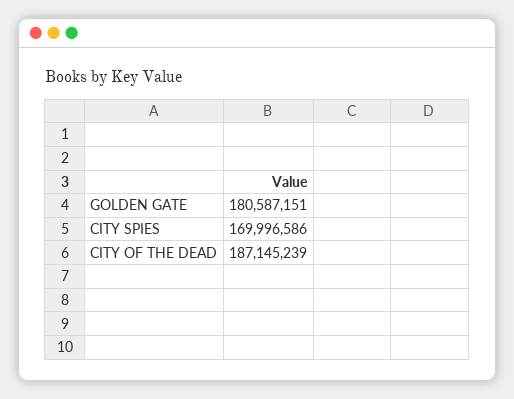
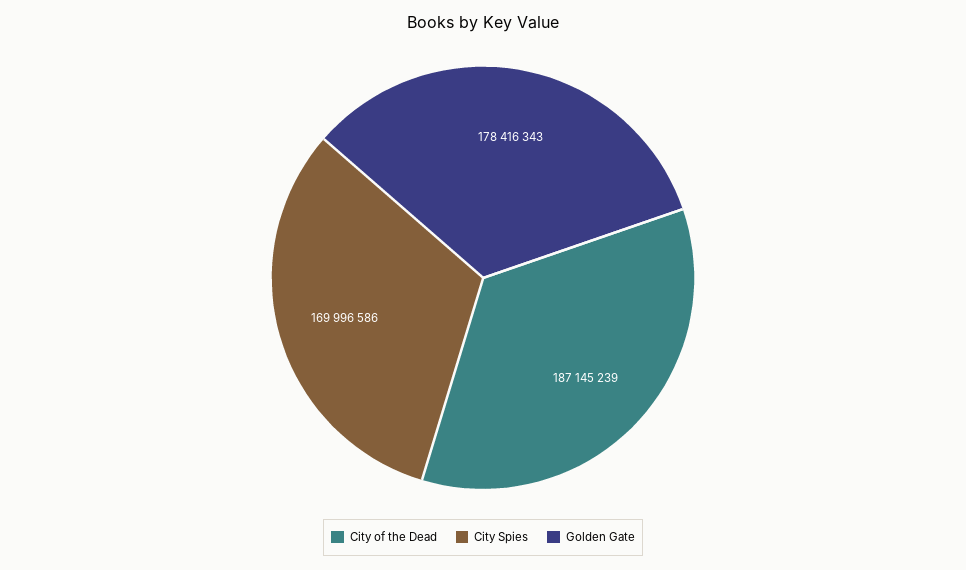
  {
-   "GOLDEN GATE": 180587151,
+   "GOLDEN GATE": 178416343,
    "CITY SPIES": 169996586,
    "CITY OF THE DEAD": 187145239
  }

